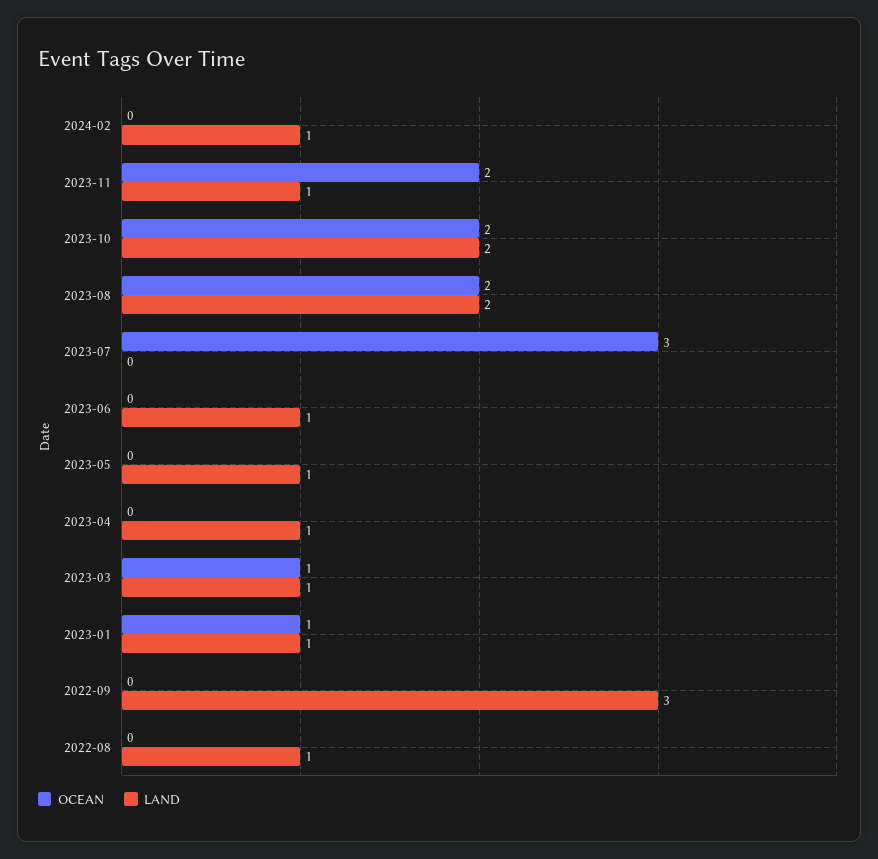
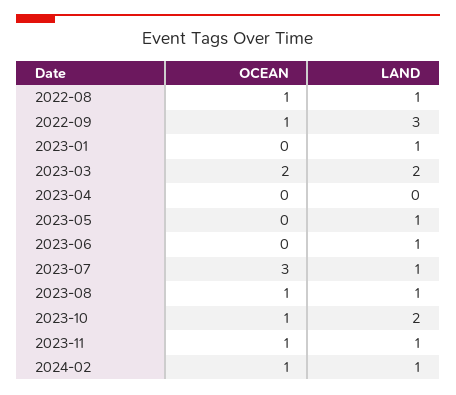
  {
    "OCEAN": {
-     "2024-02": 0,
+     "2024-02": 1,
-     "2023-11": 2,
+     "2023-11": 1,
-     "2023-10": 2,
+     "2023-10": 1,
-     "2023-08": 2,
+     "2023-08": 1,
      "2023-07": 3,
      "2023-06": 0,
      "2023-05": 0,
      "2023-04": 0,
-     "2023-03": 1,
+     "2023-03": 2,
-     "2023-01": 1,
+     "2023-01": 0,
-     "2022-09": 0,
+     "2022-09": 1,
-     "2022-08": 0
+     "2022-08": 1
    },
    "LAND": {
      "2024-02": 1,
      "2023-11": 1,
      "2023-10": 2,
-     "2023-08": 2,
+     "2023-08": 1,
-     "2023-07": 0,
+     "2023-07": 1,
      "2023-06": 1,
      "2023-05": 1,
-     "2023-04": 1,
+     "2023-04": 0,
-     "2023-03": 1,
+     "2023-03": 2,
      "2023-01": 1,
      "2022-09": 3,
      "2022-08": 1
    }
  }

